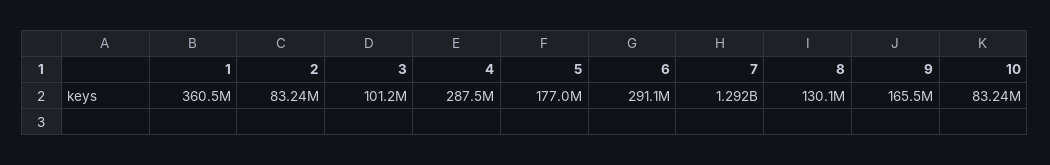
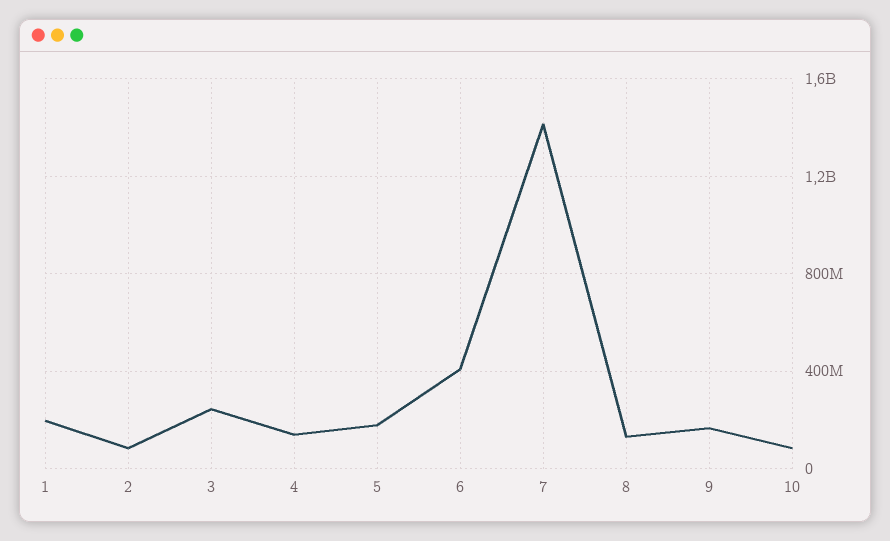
  {
-   "1": 360500000,
+   "1": 200000000,
    "2": 83240000,
-   "3": 101200000,
+   "3": 250000000,
-   "4": 287500000,
+   "4": 150000000,
    "5": 177000000,
-   "6": 291100000,
+   "6": 400000000,
-   "7": 1292000000,
+   "7": 1400000000,
    "8": 130100000,
    "9": 165500000,
    "10": 83240000
  }

